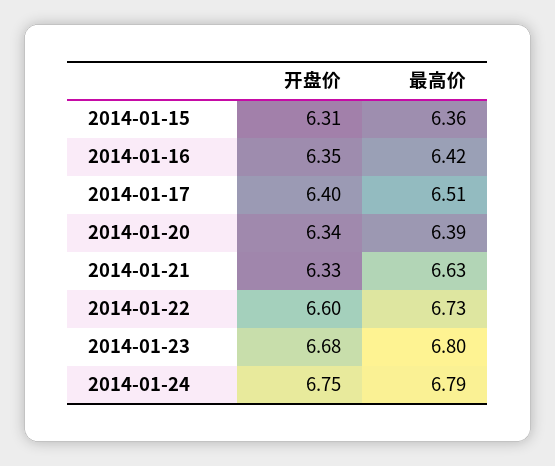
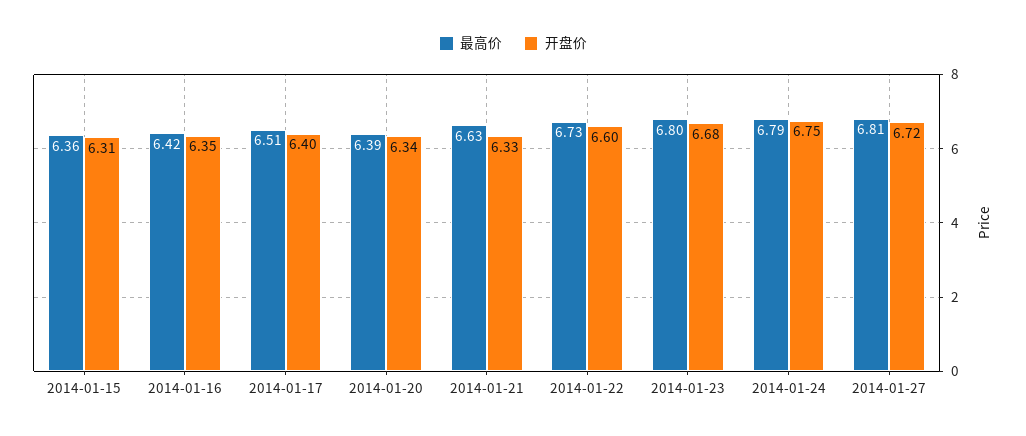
  {
    "开盘价": {
      "2014-01-15": 6.31,
      "2014-01-16": 6.35,
      "2014-01-17": 6.4,
      "2014-01-20": 6.34,
      "2014-01-21": 6.33,
      "2014-01-22": 6.6,
      "2014-01-23": 6.68,
-     "2014-01-24": 6.75
+     "2014-01-24": 6.75,
+     "2014-01-27": 6.72
    },
    "最高价": {
      "2014-01-15": 6.36,
      "2014-01-16": 6.42,
      "2014-01-17": 6.51,
      "2014-01-20": 6.39,
      "2014-01-21": 6.63,
      "2014-01-22": 6.73,
      "2014-01-23": 6.8,
-     "2014-01-24": 6.79
+     "2014-01-24": 6.79,
+     "2014-01-27": 6.81
    }
  }

